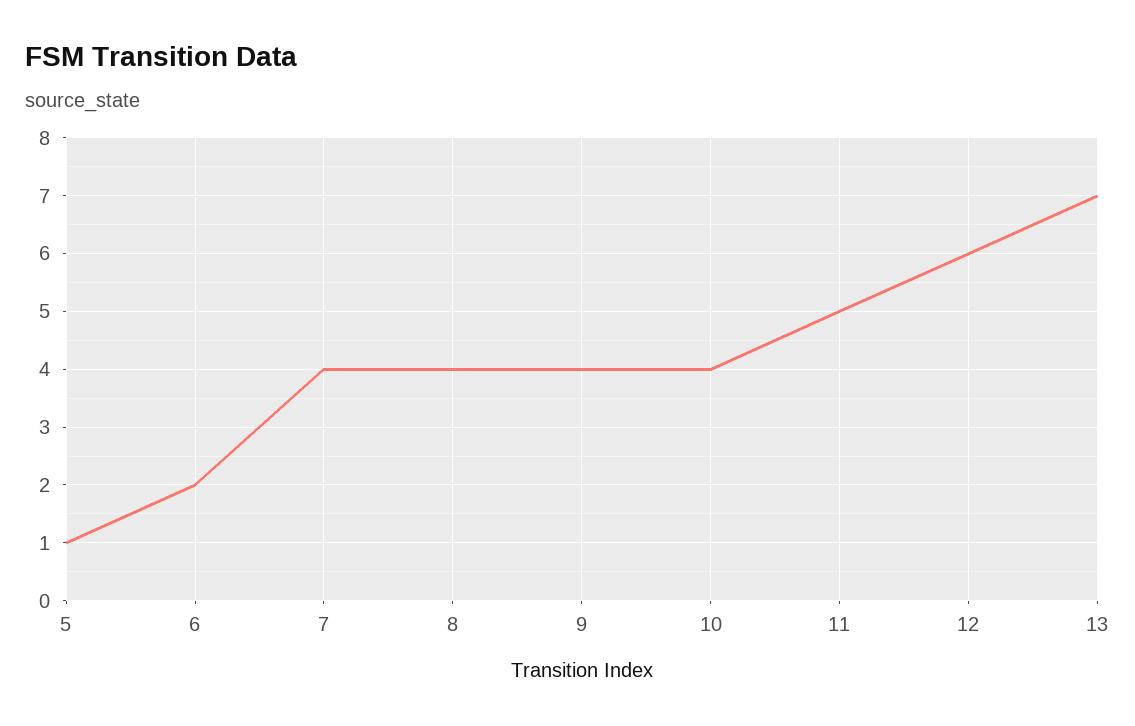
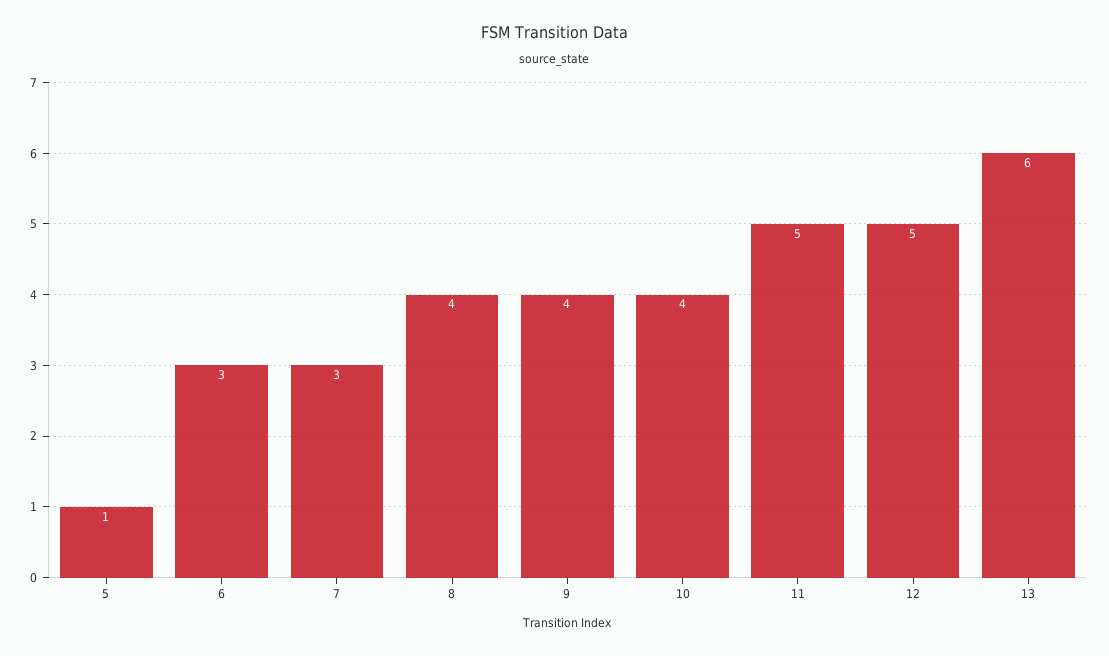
  {
    "5": 1,
-   "6": 2,
+   "6": 3,
-   "7": 4,
+   "7": 3,
    "8": 4,
    "9": 4,
    "10": 4,
    "11": 5,
-   "12": 6,
+   "12": 5,
-   "13": 7
+   "13": 6
  }

